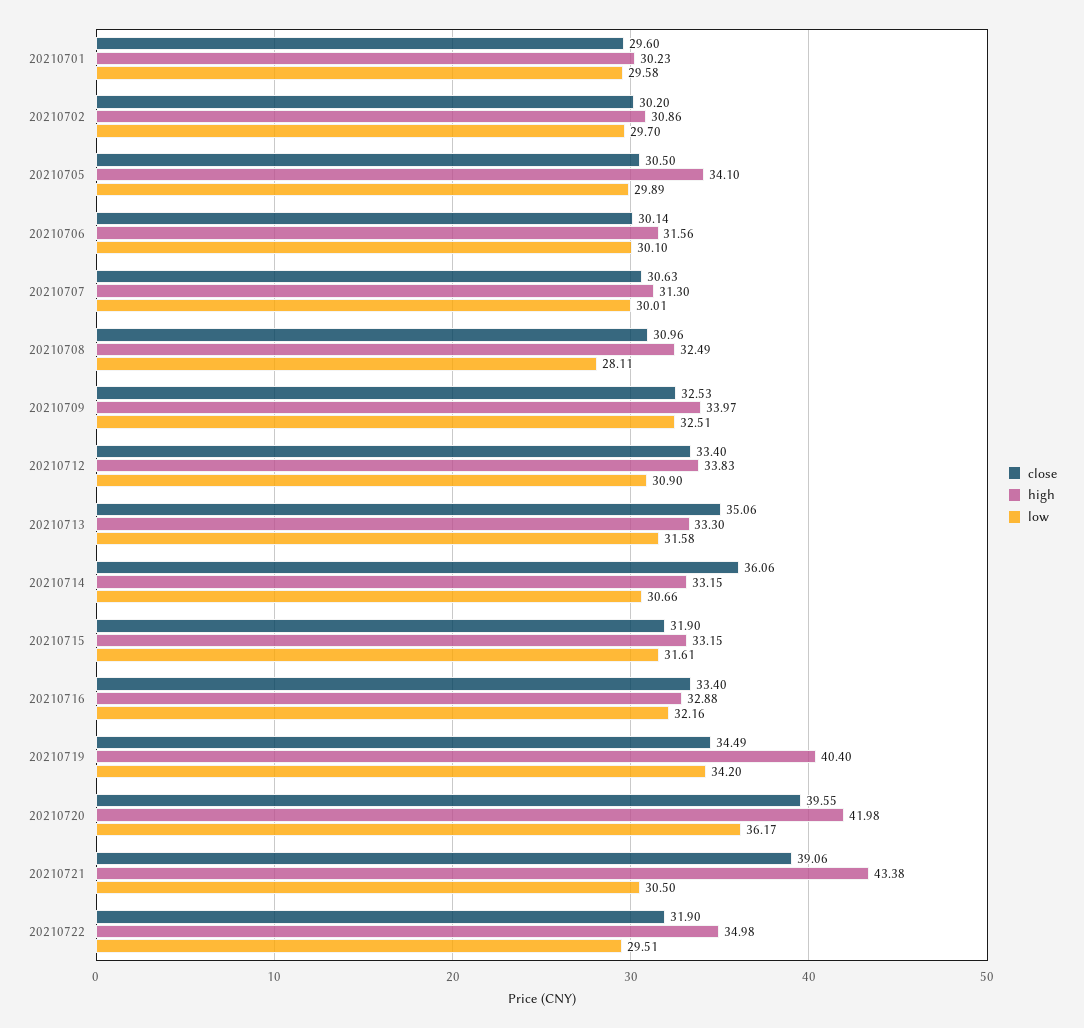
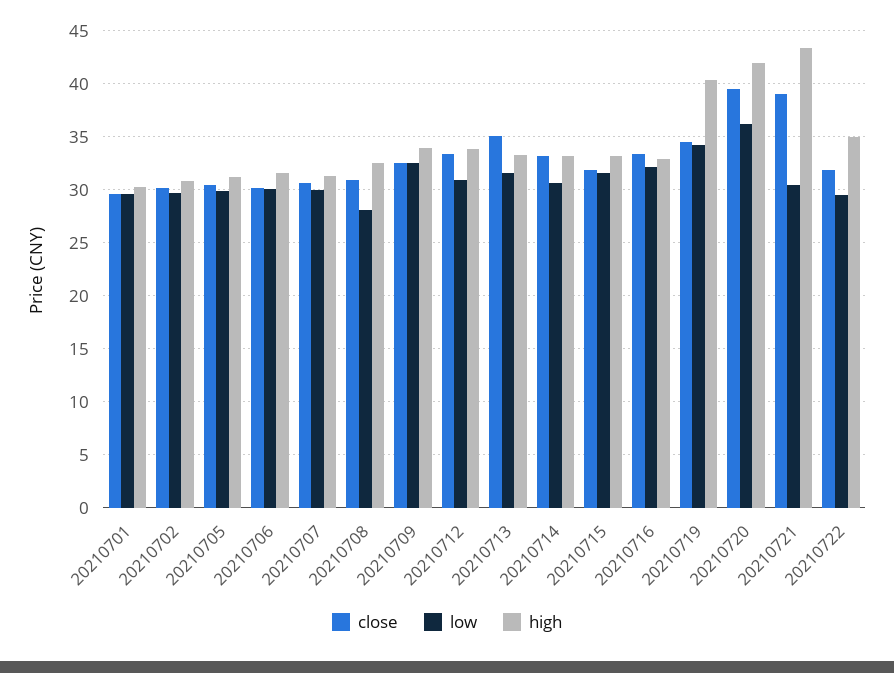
  {
    "close": {
      "20210701": 29.6,
      "20210702": 30.2,
      "20210705": 30.5,
      "20210706": 30.14,
      "20210707": 30.63,
      "20210708": 30.96,
      "20210709": 32.53,
      "20210712": 33.4,
      "20210713": 35.06,
-     "20210714": 36.06,
+     "20210714": 33,
      "20210715": 31.9,
      "20210716": 33.4,
      "20210719": 34.49,
      "20210720": 39.55,
      "20210721": 39.06,
      "20210722": 31.9
    },
    "high": {
      "20210701": 30.23,
      "20210702": 30.86,
-     "20210705": 34.1,
+     "20210705": 31,
      "20210706": 31.56,
      "20210707": 31.3,
      "20210708": 32.49,
      "20210709": 33.97,
      "20210712": 33.83,
      "20210713": 33.3,
      "20210714": 33.15,
      "20210715": 33.15,
      "20210716": 32.88,
      "20210719": 40.4,
      "20210720": 41.98,
      "20210721": 43.38,
      "20210722": 34.98
    },
    "low": {
      "20210701": 29.58,
      "20210702": 29.7,
      "20210705": 29.89,
      "20210706": 30.1,
      "20210707": 30.01,
      "20210708": 28.11,
      "20210709": 32.51,
      "20210712": 30.9,
      "20210713": 31.58,
      "20210714": 30.66,
      "20210715": 31.61,
      "20210716": 32.16,
      "20210719": 34.2,
      "20210720": 36.17,
      "20210721": 30.5,
      "20210722": 29.51
    }
  }

